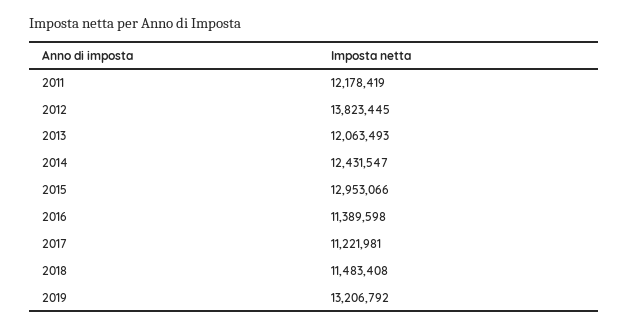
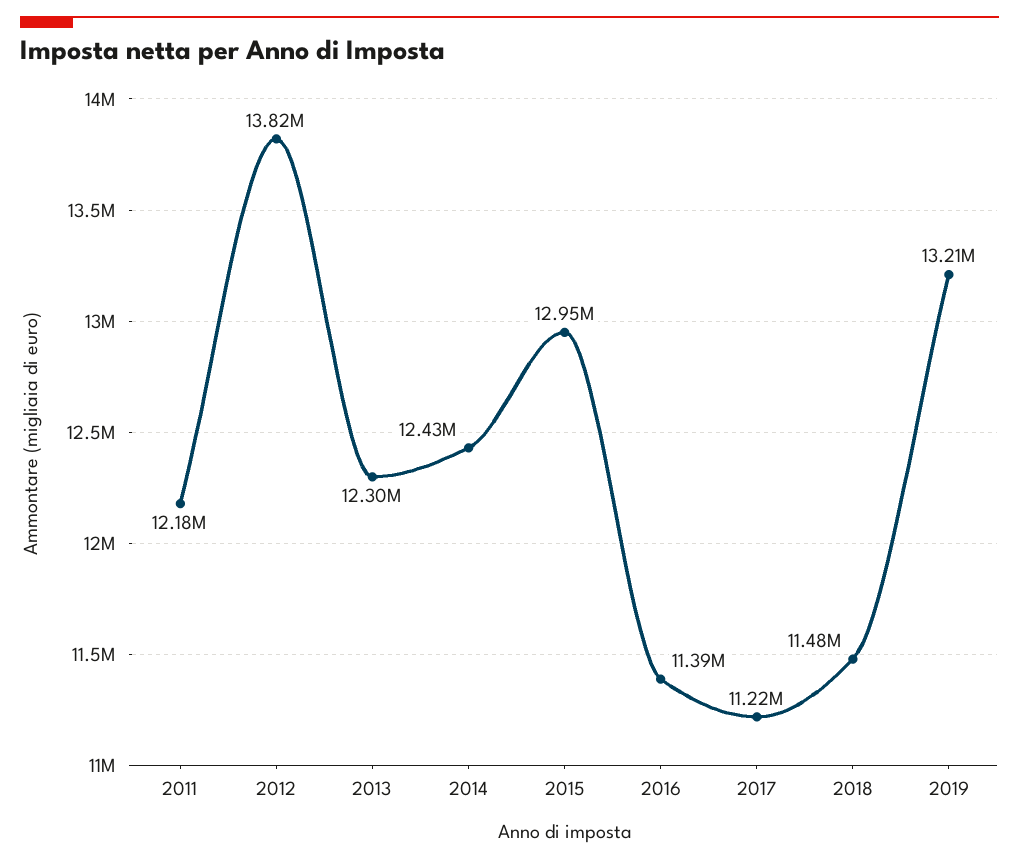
  {
    "2011": 12178419,
    "2012": 13823445,
-   "2013": 12063493,
+   "2013": 12300000,
    "2014": 12431547,
    "2015": 12953066,
    "2016": 11389598,
    "2017": 11221981,
    "2018": 11483408,
    "2019": 13206792
  }

